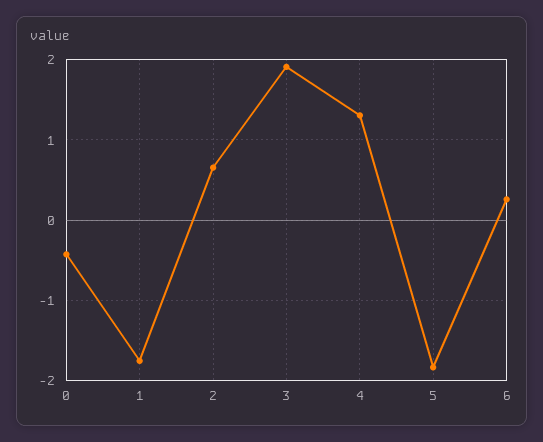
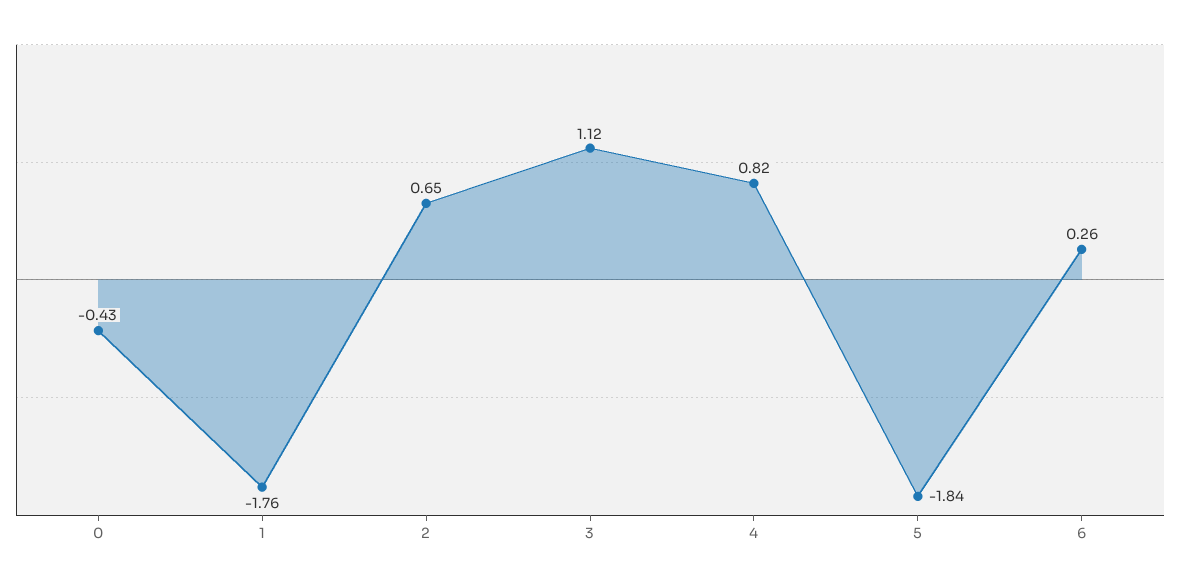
  {
    "0": -0.43,
    "1": -1.76,
    "2": 0.65,
-   "3": 1.9,
+   "3": 1.12,
-   "4": 1.3,
+   "4": 0.82,
    "5": -1.84,
    "6": 0.26
  }

